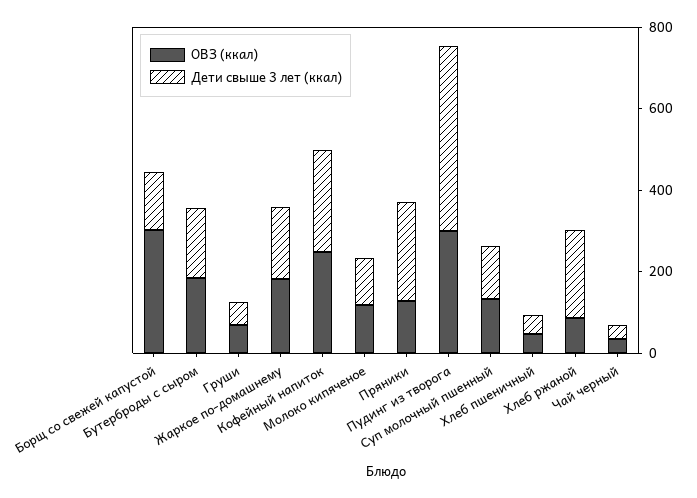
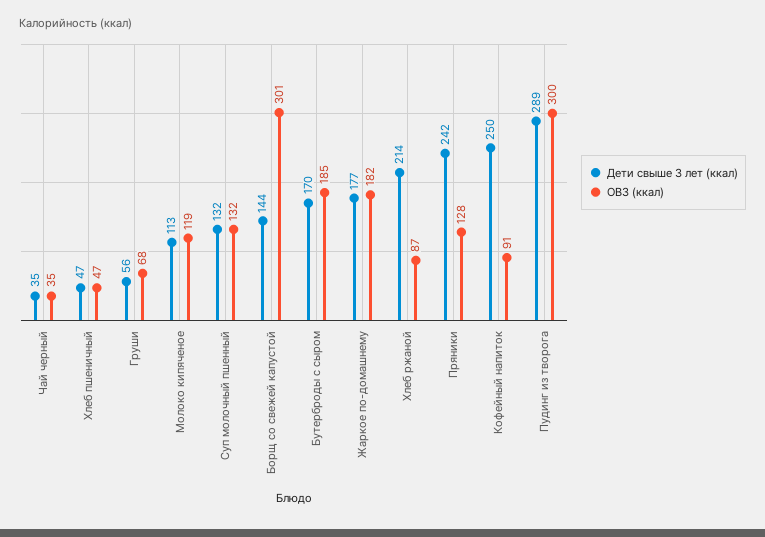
  {
    "ОВЗ (ккал)": {
      "Борщ со свежей капустой": 301,
      "Бутерброды с сыром": 185,
      "Груши": 68,
      "Жаркое по-домашнему": 182,
-     "Кофейный напиток": 250,
+     "Кофейный напиток": 91,
      "Молоко кипяченое": 119,
      "Пряники": 128,
      "Пудинг из творога": 300,
      "Суп молочный пшенный": 132,
      "Хлеб пшеничный": 47,
      "Хлеб ржаной": 87,
      "Чай черный": 35
    },
    "Дети свыше 3 лет (ккал)": {
      "Борщ со свежей капустой": 144,
      "Бутерброды с сыром": 170,
      "Груши": 56,
      "Жаркое по-домашнему": 177,
      "Кофейный напиток": 250,
      "Молоко кипяченое": 113,
      "Пряники": 242,
-     "Пудинг из творога": 450,
+     "Пудинг из творога": 289,
      "Суп молочный пшенный": 132,
      "Хлеб пшеничный": 47,
      "Хлеб ржаной": 214,
      "Чай черный": 35
    }
  }

